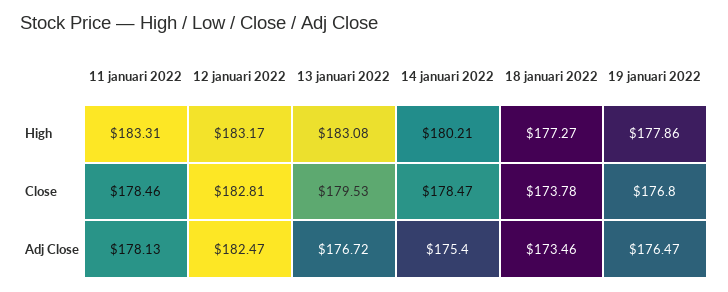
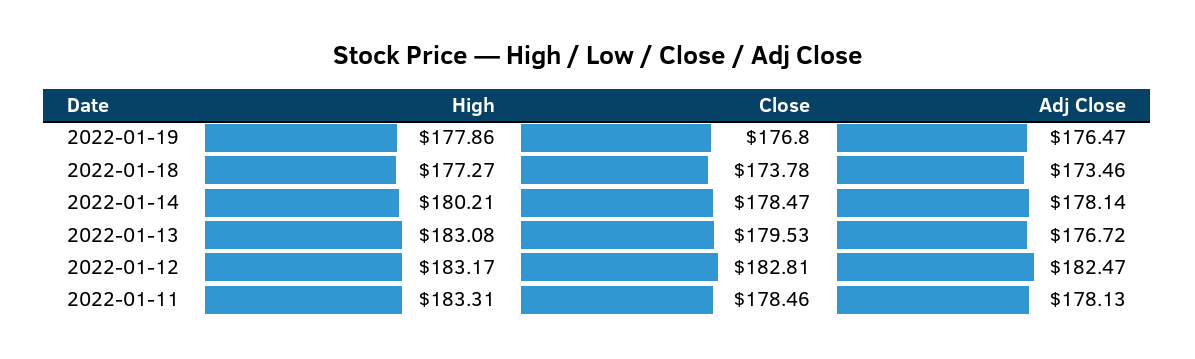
  {
    "11 januari 2022": {
      "High": 183.31,
      "Close": 178.46,
      "Adj Close": 178.13
    },
    "12 januari 2022": {
      "High": 183.17,
      "Close": 182.81,
      "Adj Close": 182.47
    },
    "13 januari 2022": {
      "High": 183.08,
      "Close": 179.53,
      "Adj Close": 176.72
    },
    "14 januari 2022": {
      "High": 180.21,
      "Close": 178.47,
-     "Adj Close": 175.4
+     "Adj Close": 178.14
    },
    "18 januari 2022": {
      "High": 177.27,
      "Close": 173.78,
      "Adj Close": 173.46
    },
    "19 januari 2022": {
      "High": 177.86,
      "Close": 176.8,
      "Adj Close": 176.47
    }
  }

